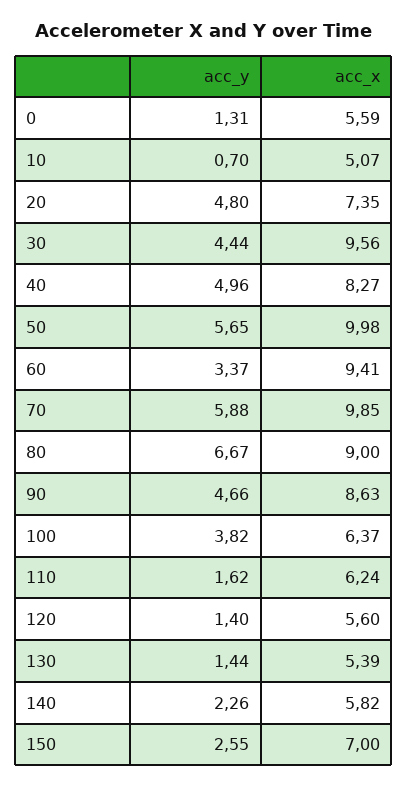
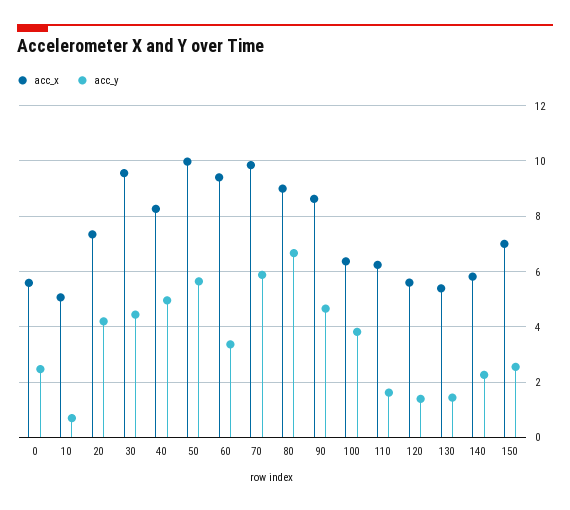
  {
    "acc_y": {
-     "0": 1.31,
+     "0": 2.5,
      "10": 0.7,
-     "20": 4.8,
+     "20": 4.25,
      "30": 4.44,
      "40": 4.96,
      "50": 5.65,
      "60": 3.37,
      "70": 5.88,
      "80": 6.67,
      "90": 4.66,
      "100": 3.82,
      "110": 1.62,
      "120": 1.4,
      "130": 1.44,
      "140": 2.26,
      "150": 2.55
    },
    "acc_x": {
      "0": 5.59,
      "10": 5.07,
      "20": 7.35,
      "30": 9.56,
      "40": 8.27,
      "50": 9.98,
      "60": 9.41,
      "70": 9.85,
      "80": 9,
      "90": 8.63,
      "100": 6.37,
      "110": 6.24,
      "120": 5.6,
      "130": 5.39,
      "140": 5.82,
      "150": 7
    }
  }

